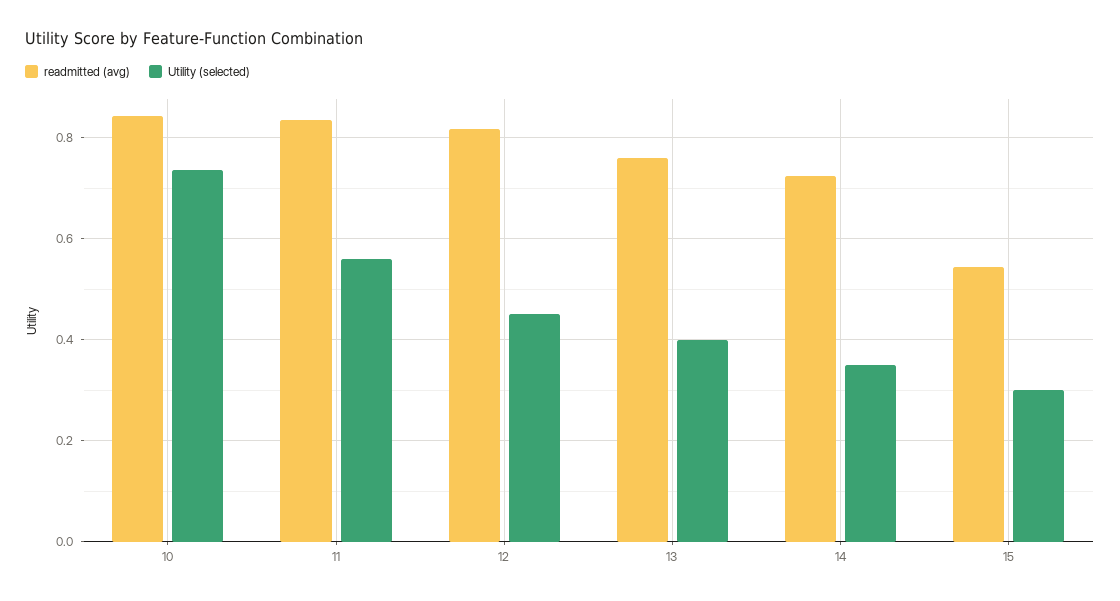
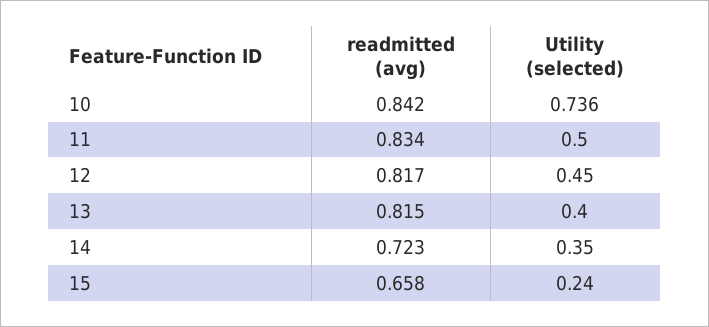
  {
    "readmitted (avg)": {
      "10": 0.842,
      "11": 0.834,
      "12": 0.817,
-     "13": 0.76,
+     "13": 0.815,
      "14": 0.723,
-     "15": 0.54
+     "15": 0.658
    },
    "Utility (selected)": {
      "10": 0.736,
-     "11": 0.56,
+     "11": 0.5,
      "12": 0.45,
      "13": 0.4,
      "14": 0.35,
-     "15": 0.3
+     "15": 0.24
    }
  }

